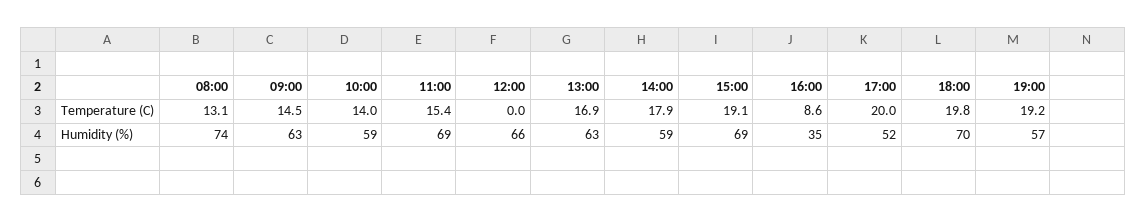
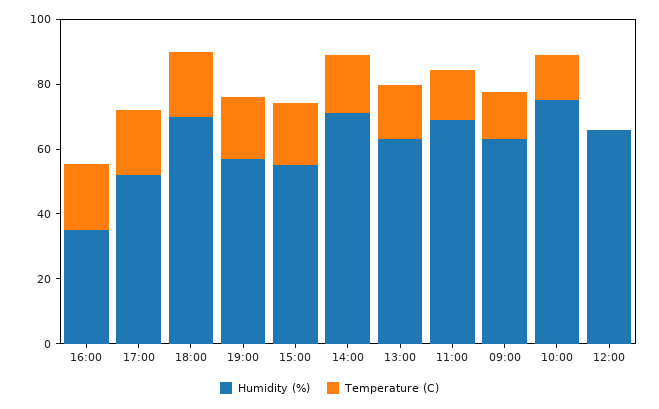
  {
    "Temperature (C)": {
-     "08:00": 13.1,
      "09:00": 14.5,
      "10:00": 14,
      "11:00": 15.4,
      "12:00": 0,
      "13:00": 16.9,
      "14:00": 17.9,
      "15:00": 19.1,
-     "16:00": 8.6,
+     "16:00": 20,
      "17:00": 20,
      "18:00": 19.8,
      "19:00": 19.2
    },
    "Humidity (%)": {
-     "08:00": 74,
      "09:00": 63,
-     "10:00": 59,
+     "10:00": 75,
      "11:00": 69,
      "12:00": 66,
      "13:00": 63,
-     "14:00": 59,
+     "14:00": 70,
-     "15:00": 69,
+     "15:00": 55,
      "16:00": 35,
      "17:00": 52,
      "18:00": 70,
      "19:00": 57
    }
  }

